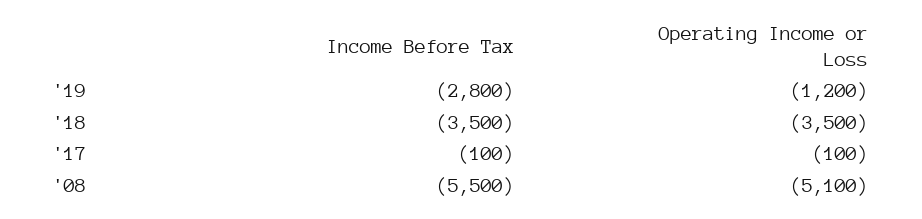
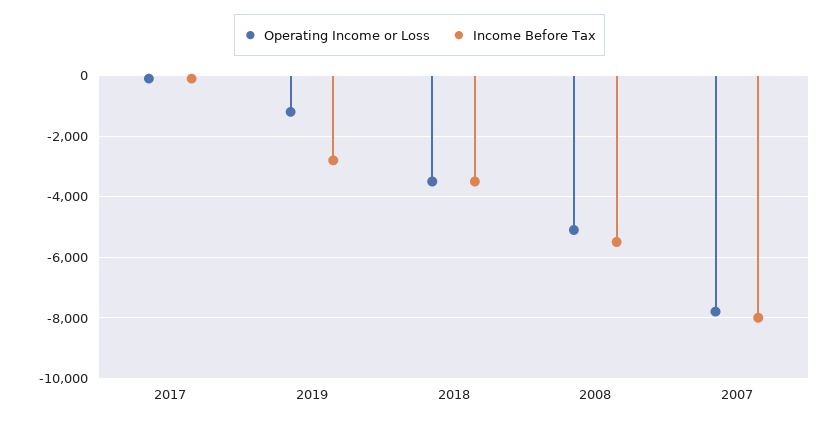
  {
    "Income Before Tax": {
      "'19": -2800,
      "'18": -3500,
      "'17": -100,
-     "'08": -5500
+     "'08": -5500,
+     "2007": -8000
    },
    "Operating Income or Loss": {
      "'19": -1200,
      "'18": -3500,
      "'17": -100,
-     "'08": -5100
+     "'08": -5100,
+     "2007": -7800
    }
  }

